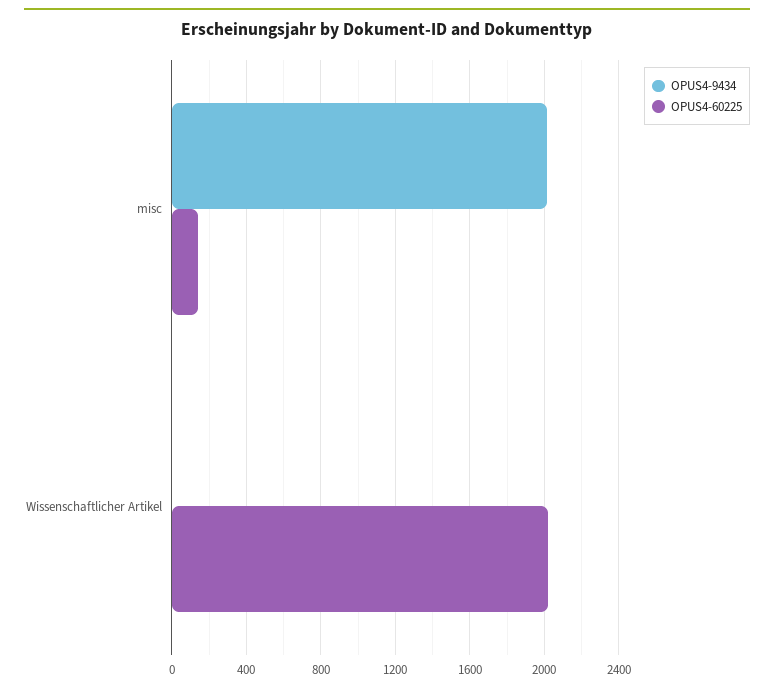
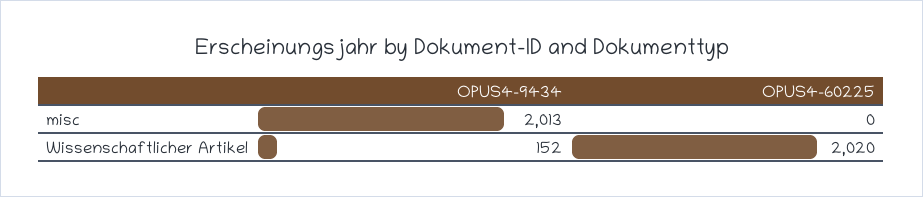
  {
    "OPUS4-9434": {
      "misc": 2013,
-     "Wissenschaftlicher Artikel": 0
+     "Wissenschaftlicher Artikel": 152
    },
    "OPUS4-60225": {
-     "misc": 150,
+     "misc": 0,
      "Wissenschaftlicher Artikel": 2020
    }
  }

